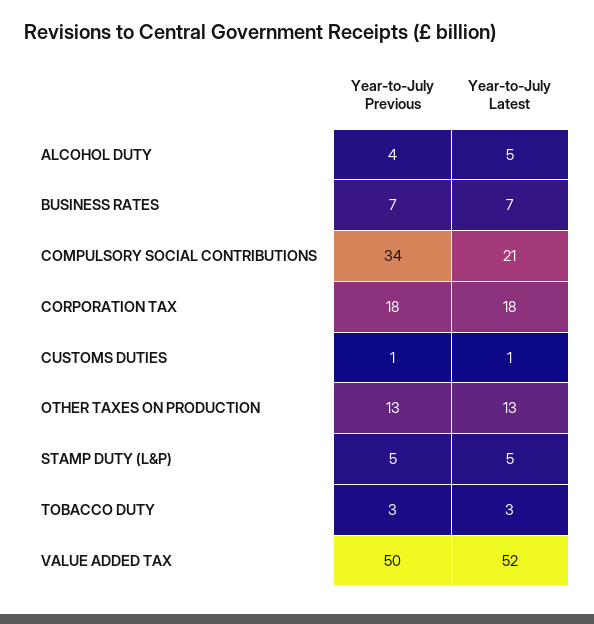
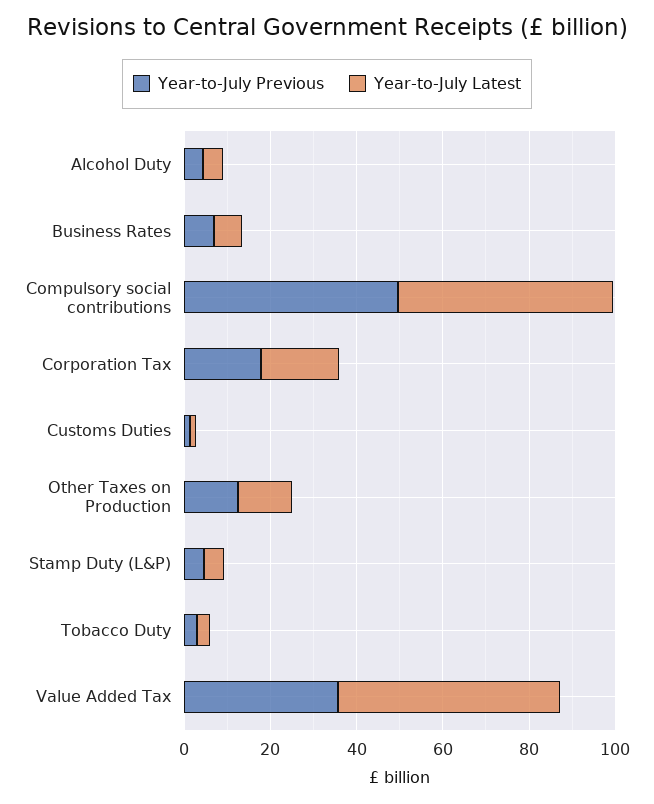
  {
    "Year-to-July Previous": {
      "ALCOHOL DUTY": 4,
      "BUSINESS RATES": 7,
-     "COMPULSORY SOCIAL CONTRIBUTIONS": 34,
+     "COMPULSORY SOCIAL CONTRIBUTIONS": 50,
      "CORPORATION TAX": 18,
      "CUSTOMS DUTIES": 1,
      "OTHER TAXES ON PRODUCTION": 13,
      "STAMP DUTY (L&P)": 5,
      "TOBACCO DUTY": 3,
-     "VALUE ADDED TAX": 50
+     "VALUE ADDED TAX": 35
    },
    "Year-to-July Latest": {
      "ALCOHOL DUTY": 5,
      "BUSINESS RATES": 7,
-     "COMPULSORY SOCIAL CONTRIBUTIONS": 21,
+     "COMPULSORY SOCIAL CONTRIBUTIONS": 50,
      "CORPORATION TAX": 18,
      "CUSTOMS DUTIES": 1,
      "OTHER TAXES ON PRODUCTION": 13,
      "STAMP DUTY (L&P)": 5,
      "TOBACCO DUTY": 3,
      "VALUE ADDED TAX": 52
    }
  }

